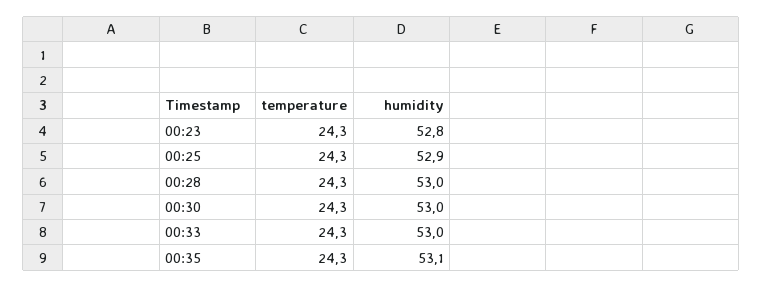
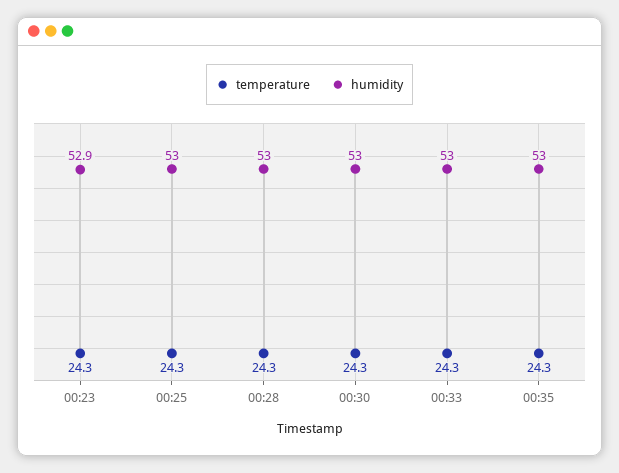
  {
    "temperature": {
      "00:23": 24.3,
      "00:25": 24.3,
      "00:28": 24.3,
      "00:30": 24.3,
      "00:33": 24.3,
      "00:35": 24.3
    },
    "humidity": {
-     "00:23": 52.8,
+     "00:23": 52.9,
-     "00:25": 52.9,
+     "00:25": 53,
      "00:28": 53,
      "00:30": 53,
      "00:33": 53,
-     "00:35": 53.1
+     "00:35": 53
    }
  }

